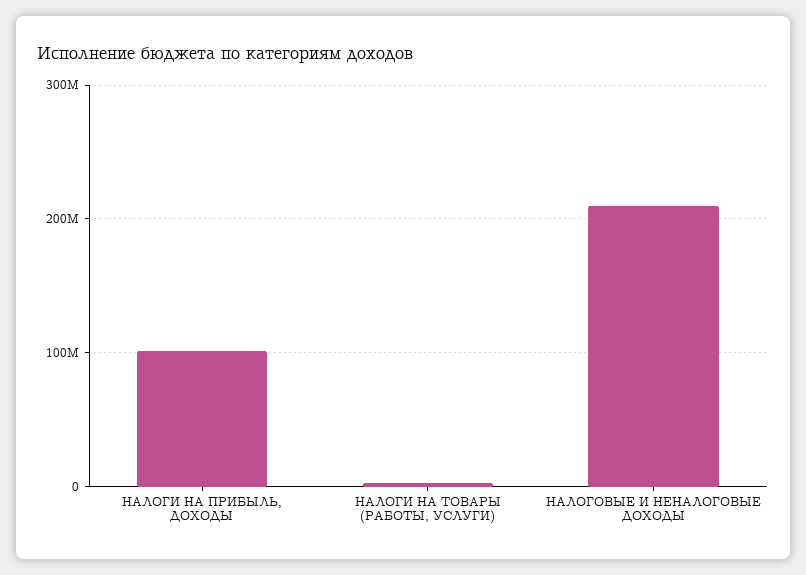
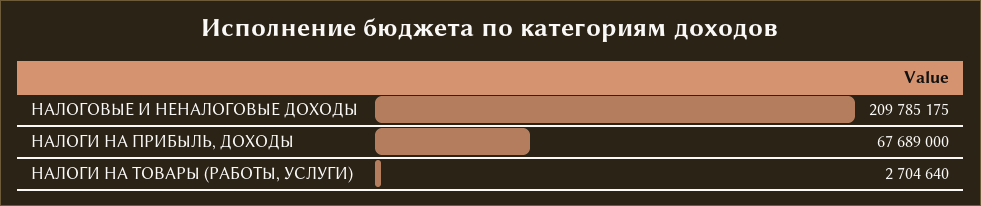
  {
-   "НАЛОГИ НА ПРИБЫЛЬ, ДОХОДЫ": 100000000,
+   "НАЛОГИ НА ПРИБЫЛЬ, ДОХОДЫ": 67689000,
    "НАЛОГИ НА ТОВАРЫ (РАБОТЫ, УСЛУГИ)": 2704640,
    "НАЛОГОВЫЕ И НЕНАЛОГОВЫЕ ДОХОДЫ": 209785175
  }

